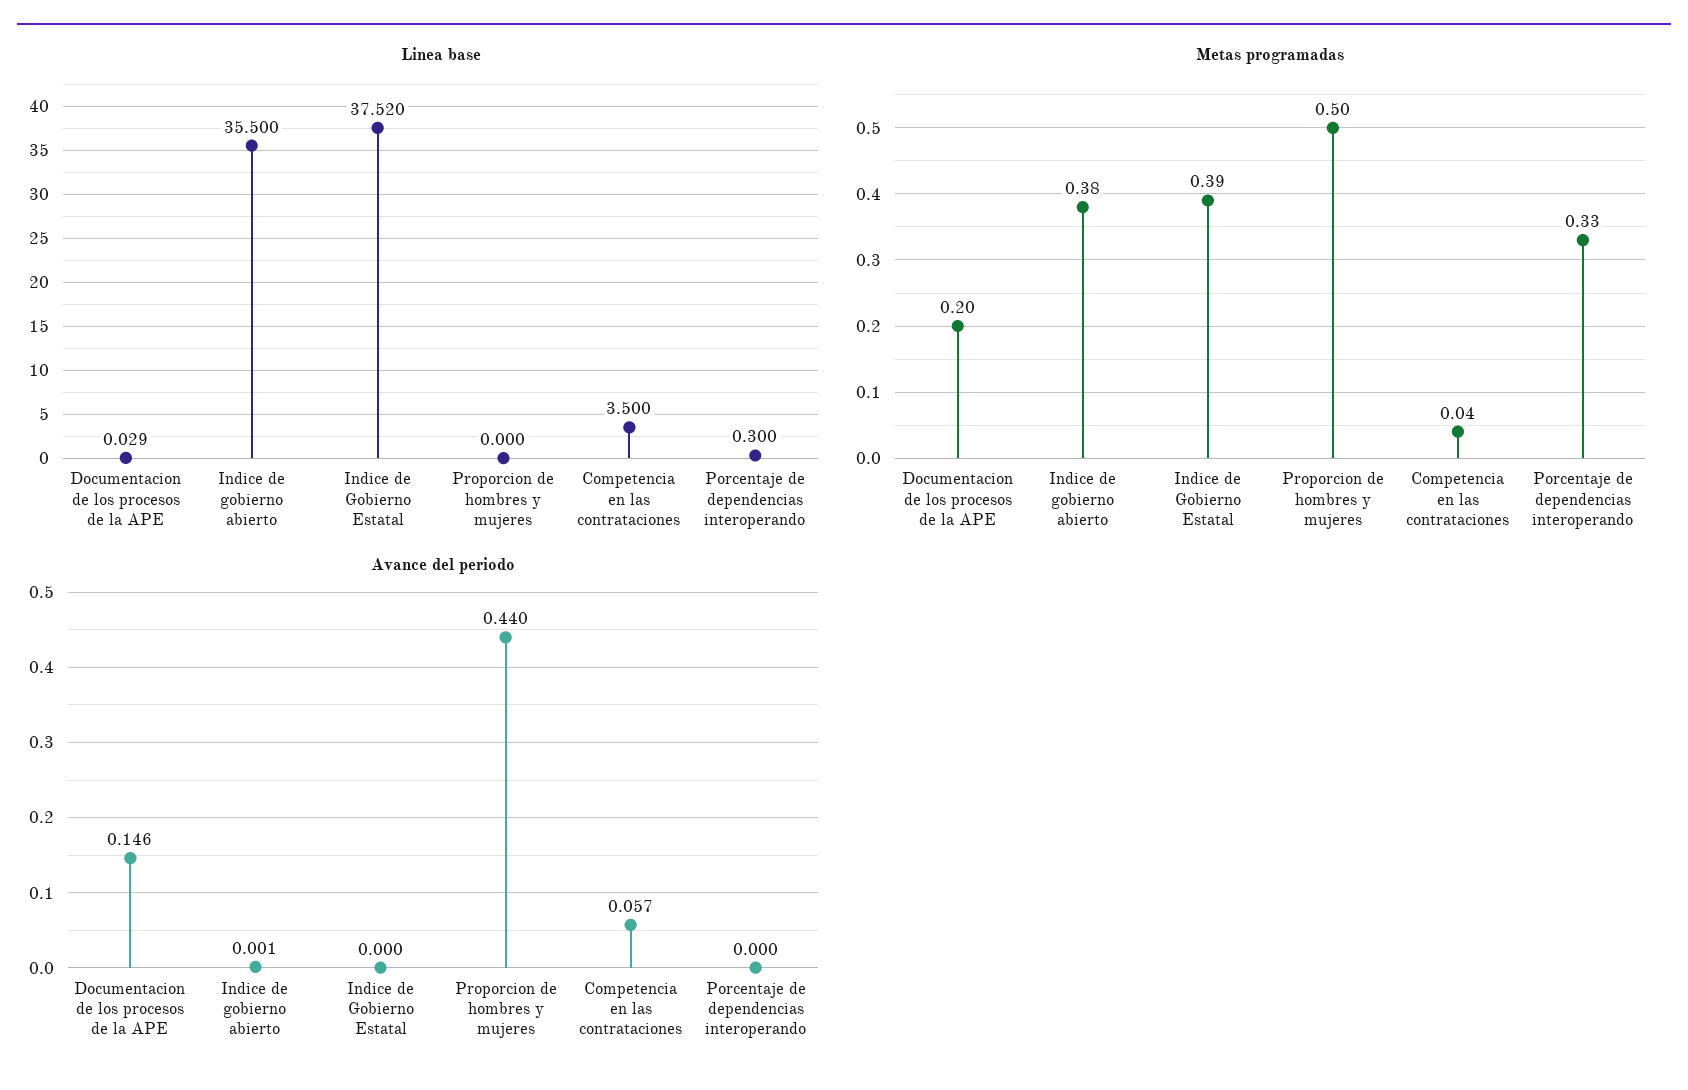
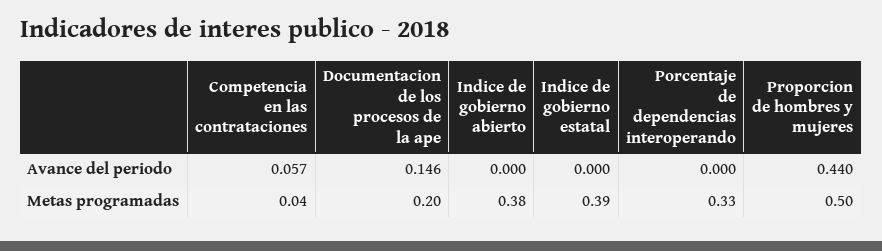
  {
-   "Linea base": {
-     "Documentacion de los procesos de la APE": 0.029,
-     "Indice de gobierno abierto": 35.5,
-     "Indice de Gobierno Estatal": 37.52,
-     "Proporcion de hombres y mujeres": 0,
-     "Competencia en las contrataciones": 3.5,
-     "Porcentaje de dependencias interoperando": 0.3
-   },
    "Metas programadas": {
      "Documentacion de los procesos de la APE": 0.2,
      "Indice de gobierno abierto": 0.38,
      "Indice de Gobierno Estatal": 0.39,
      "Proporcion de hombres y mujeres": 0.5,
      "Competencia en las contrataciones": 0.04,
      "Porcentaje de dependencias interoperando": 0.33
    },
    "Avance del periodo": {
      "Documentacion de los procesos de la APE": 0.146,
-     "Indice de gobierno abierto": 0.001,
+     "Indice de gobierno abierto": 0,
      "Indice de Gobierno Estatal": 0,
      "Proporcion de hombres y mujeres": 0.44,
      "Competencia en las contrataciones": 0.057,
      "Porcentaje de dependencias interoperando": 0
    }
  }

